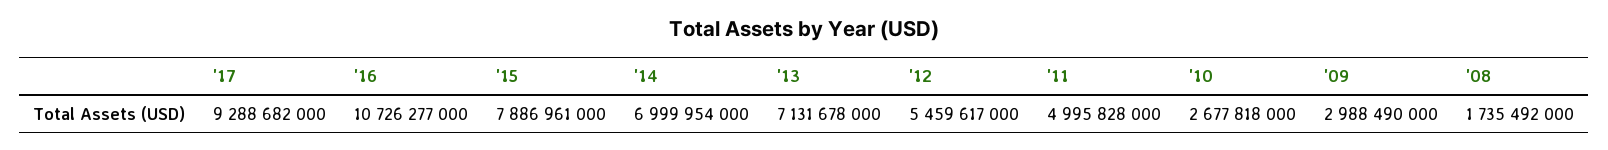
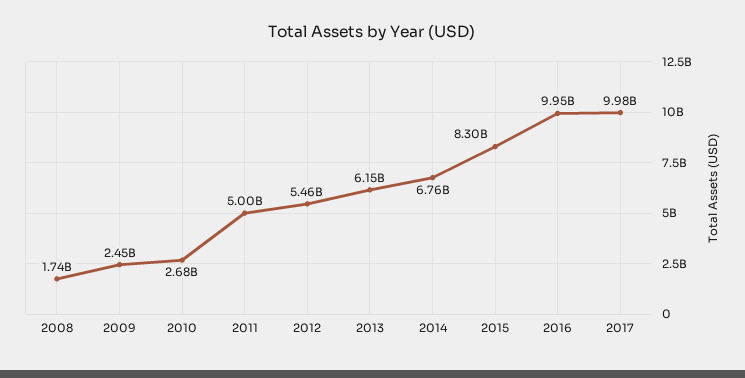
  {
-   "'17": 9288682000,
+   "'17": 9980000000,
-   "'16": 10726277000,
+   "'16": 9950000000,
-   "'15": 7886961000,
+   "'15": 8300000000,
-   "'14": 6999954000,
+   "'14": 6760000000,
-   "'13": 7131678000,
+   "'13": 6150000000,
    "'12": 5459617000,
    "'11": 4995828000,
    "'10": 2677818000,
-   "'09": 2988490000,
+   "'09": 2450000000,
    "'08": 1735492000
  }

